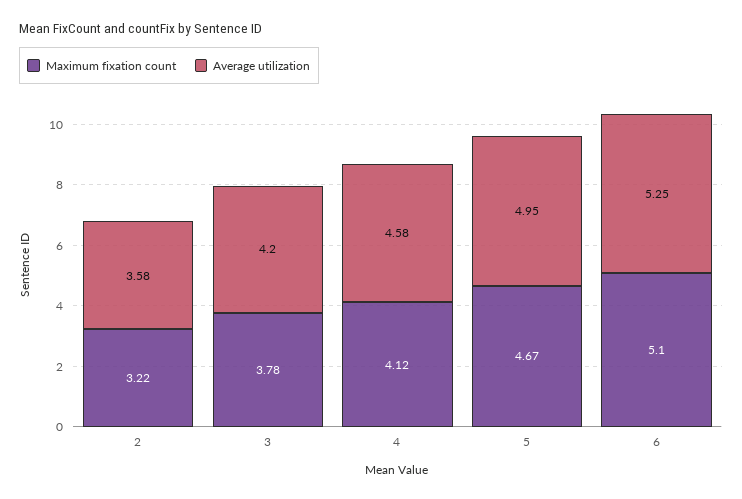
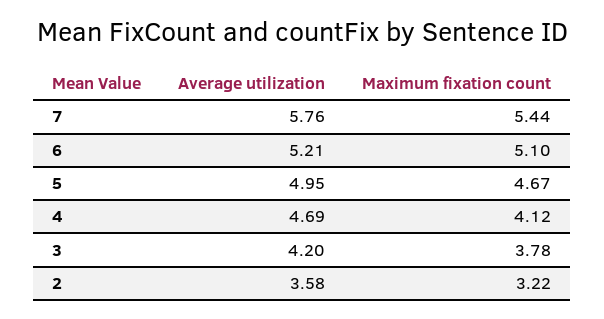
  {
    "Maximum fixation count": {
      "2": 3.22,
      "3": 3.78,
      "4": 4.12,
      "5": 4.67,
-     "6": 5.1
+     "6": 5.1,
+     "7": 5.44
    },
    "Average utilization": {
      "2": 3.58,
      "3": 4.2,
-     "4": 4.58,
+     "4": 4.69,
      "5": 4.95,
-     "6": 5.25
+     "6": 5.21,
+     "7": 5.76
    }
  }

